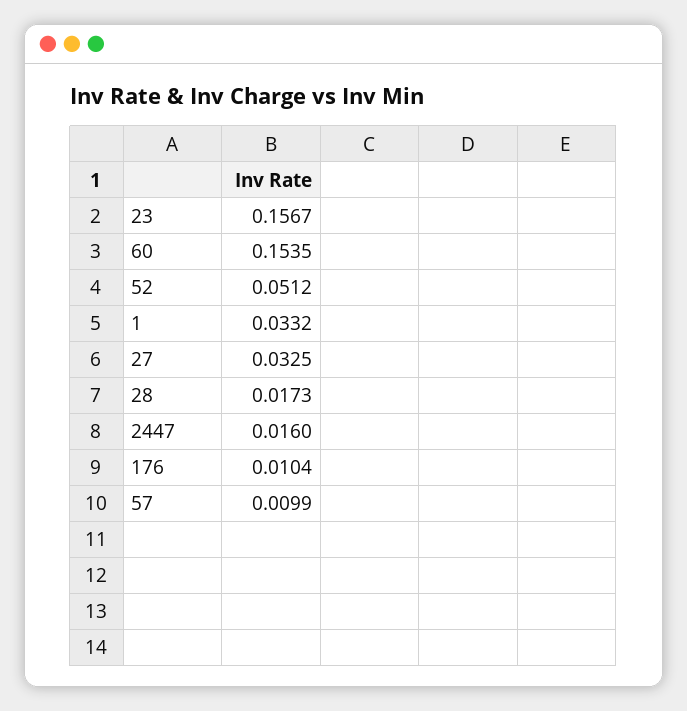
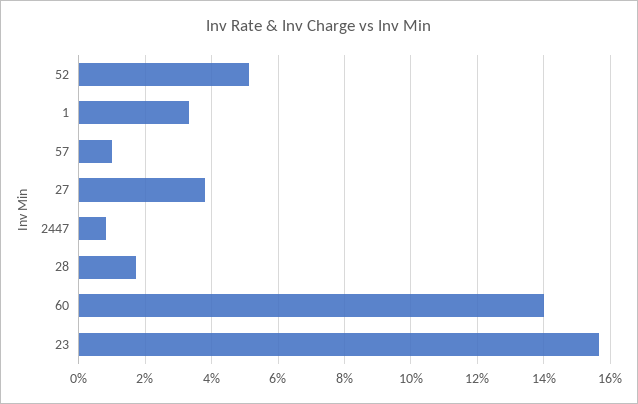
  {
    "23": 0.1567,
-   "60": 0.1535,
+   "60": 0.14,
    "52": 0.0512,
    "1": 0.0332,
-   "27": 0.0325,
+   "27": 0.038,
    "28": 0.0173,
-   "2447": 0.016,
+   "2447": 0.008,
-   "176": 0.0104,
    "57": 0.0099
  }

